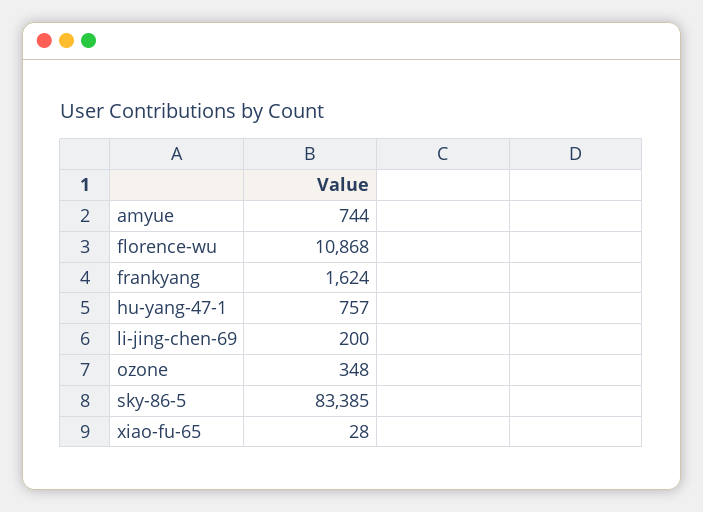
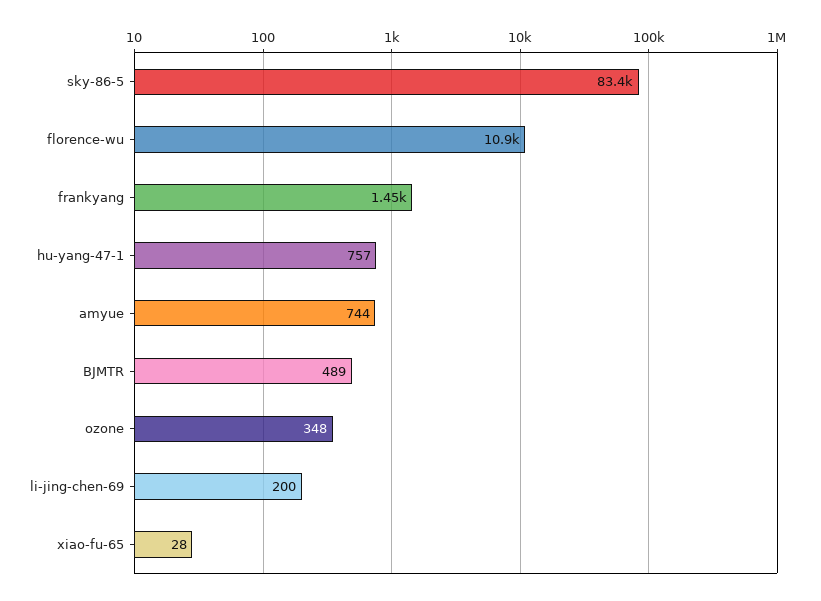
  {
    "amyue": 744,
    "florence-wu": 10868,
-   "frankyang": 1624,
+   "frankyang": 1450,
    "hu-yang-47-1": 757,
    "li-jing-chen-69": 200,
    "ozone": 348,
    "sky-86-5": 83385,
-   "xiao-fu-65": 28
+   "xiao-fu-65": 28,
+   "BJMTR": 489
  }

